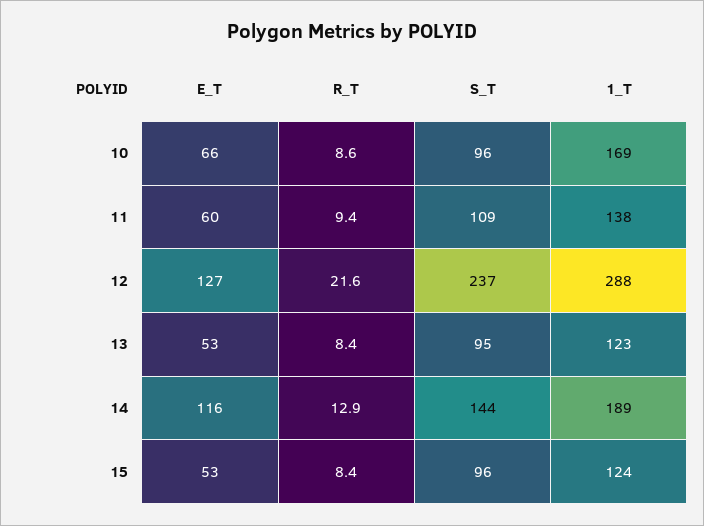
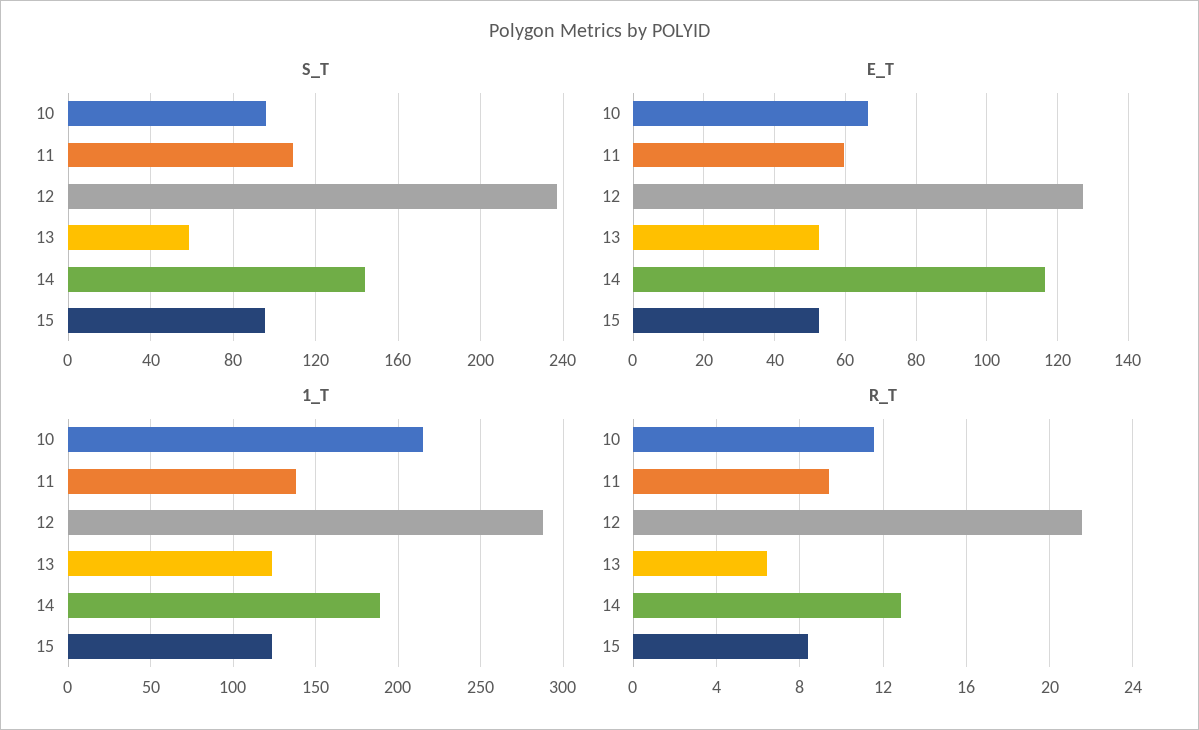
  {
    "E_T": {
      "10": 66,
      "11": 60,
      "12": 127,
      "13": 53,
      "14": 116,
      "15": 53
    },
    "R_T": {
-     "10": 8.6,
+     "10": 11.5,
      "11": 9.4,
      "12": 21.6,
-     "13": 8.4,
+     "13": 6.5,
      "14": 12.9,
      "15": 8.4
    },
    "S_T": {
      "10": 96,
      "11": 109,
      "12": 237,
-     "13": 95,
+     "13": 60,
      "14": 144,
      "15": 96
    },
    "1_T": {
-     "10": 169,
+     "10": 215,
      "11": 138,
      "12": 288,
      "13": 123,
      "14": 189,
      "15": 124
    }
  }

